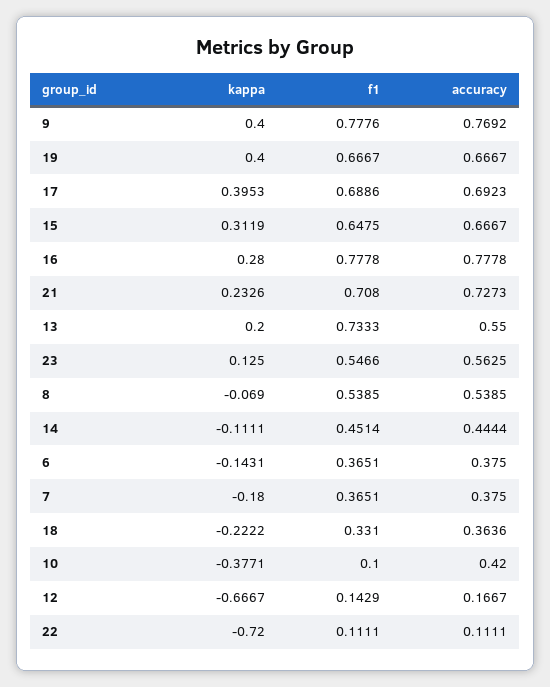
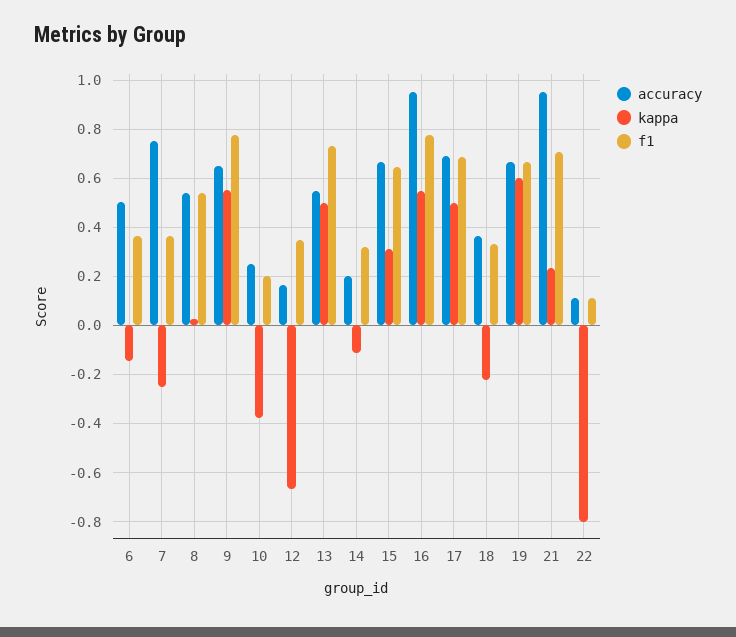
  {
    "kappa": {
-     "9": 0.4,
+     "9": 0.55,
-     "19": 0.4,
+     "19": 0.6,
-     "17": 0.3953,
+     "17": 0.5,
      "15": 0.3119,
-     "16": 0.28,
+     "16": 0.55,
      "21": 0.2326,
-     "13": 0.2,
+     "13": 0.5,
-     "23": 0.125,
-     "8": -0.069,
+     "8": 0.025,
      "14": -0.1111,
      "6": -0.1431,
-     "7": -0.18,
+     "7": -0.25,
      "18": -0.2222,
      "10": -0.3771,
      "12": -0.6667,
-     "22": -0.72
+     "22": -0.8
    },
    "f1": {
      "9": 0.7776,
      "19": 0.6667,
      "17": 0.6886,
      "15": 0.6475,
      "16": 0.7778,
      "21": 0.708,
      "13": 0.7333,
-     "23": 0.5466,
      "8": 0.5385,
-     "14": 0.4514,
+     "14": 0.325,
      "6": 0.3651,
      "7": 0.3651,
      "18": 0.331,
-     "10": 0.1,
+     "10": 0.2,
-     "12": 0.1429,
+     "12": 0.35,
      "22": 0.1111
    },
    "accuracy": {
-     "9": 0.7692,
+     "9": 0.65,
      "19": 0.6667,
      "17": 0.6923,
      "15": 0.6667,
-     "16": 0.7778,
+     "16": 0.95,
-     "21": 0.7273,
+     "21": 0.95,
      "13": 0.55,
-     "23": 0.5625,
      "8": 0.5385,
-     "14": 0.4444,
+     "14": 0.2,
-     "6": 0.375,
+     "6": 0.5,
-     "7": 0.375,
+     "7": 0.75,
      "18": 0.3636,
-     "10": 0.42,
+     "10": 0.25,
      "12": 0.1667,
      "22": 0.1111
    }
  }

